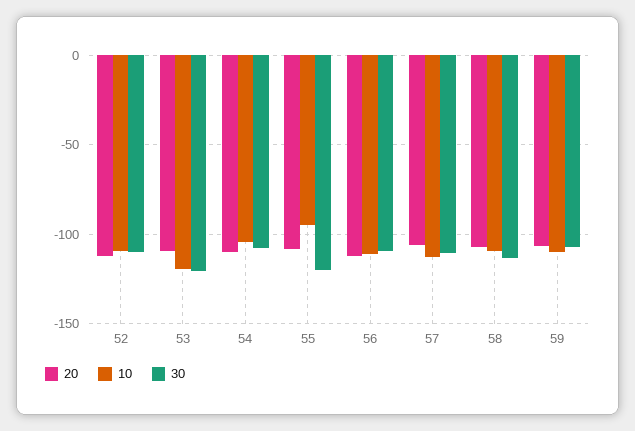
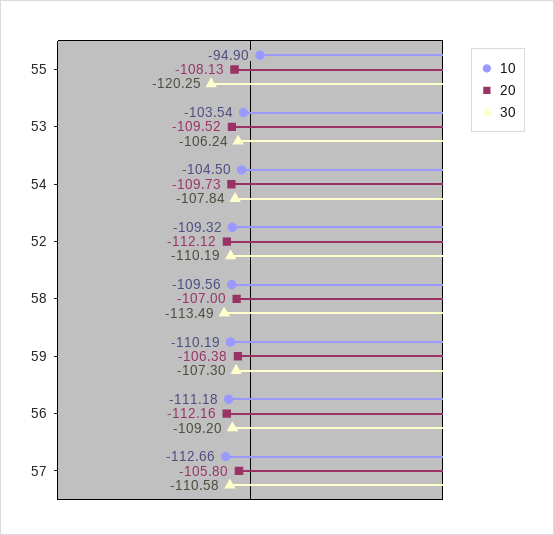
  {
    "20": {
      "52": -112.12,
      "53": -109.52,
      "54": -109.73,
      "55": -108.13,
      "56": -112.16,
      "57": -105.8,
      "58": -107,
      "59": -106.38
    },
    "10": {
      "52": -109.32,
-     "53": -120,
+     "53": -103.54,
      "54": -104.5,
      "55": -94.9,
      "56": -111.18,
      "57": -112.66,
      "58": -109.56,
      "59": -110.19
    },
    "30": {
      "52": -110.19,
-     "53": -120,
+     "53": -106.24,
      "54": -107.84,
      "55": -120.25,
      "56": -109.2,
      "57": -110.58,
      "58": -113.49,
      "59": -107.3
    }
  }

